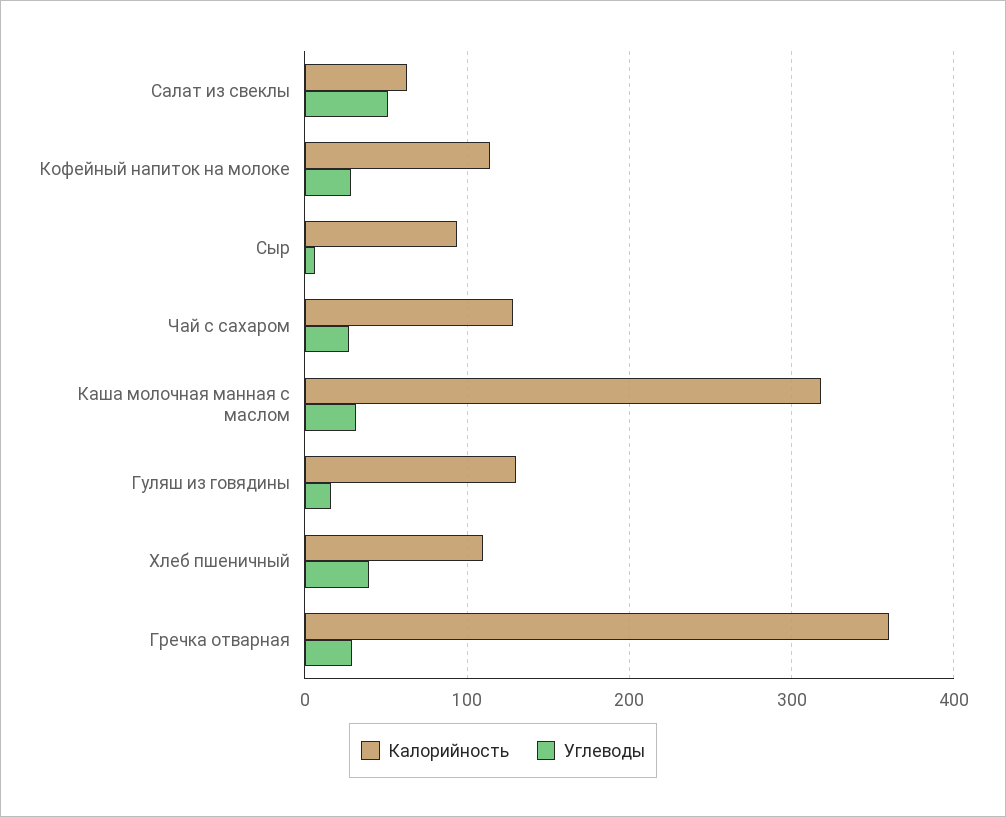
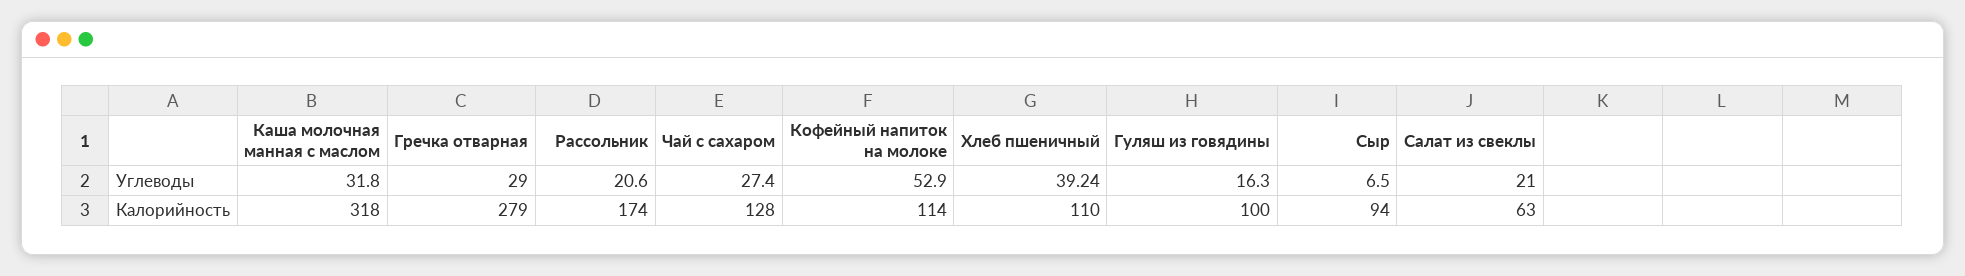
  {
    "Калорийность": {
      "Салат из свеклы": 63,
      "Кофейный напиток на молоке": 114,
      "Сыр": 94,
      "Чай с сахаром": 128,
      "Каша молочная манная с маслом": 318,
-     "Гуляш из говядины": 130,
+     "Гуляш из говядины": 100,
      "Хлеб пшеничный": 110,
-     "Гречка отварная": 360
+     "Гречка отварная": 279,
+     "Рассольник": 174
    },
    "Углеводы": {
-     "Салат из свеклы": 50,
+     "Салат из свеклы": 21,
-     "Кофейный напиток на молоке": 30,
+     "Кофейный напиток на молоке": 52.9,
      "Сыр": 6.5,
      "Чай с сахаром": 27.4,
      "Каша молочная манная с маслом": 31.8,
      "Гуляш из говядины": 16.3,
      "Хлеб пшеничный": 39.24,
-     "Гречка отварная": 29
+     "Гречка отварная": 29,
+     "Рассольник": 20.6
    }
  }

